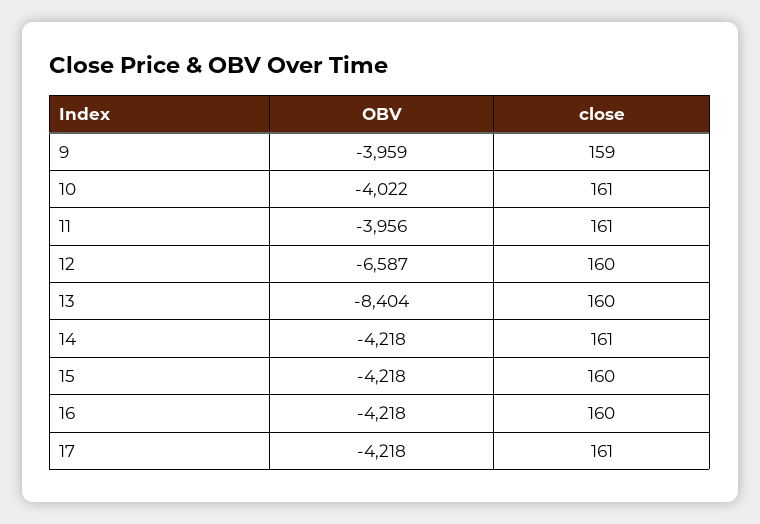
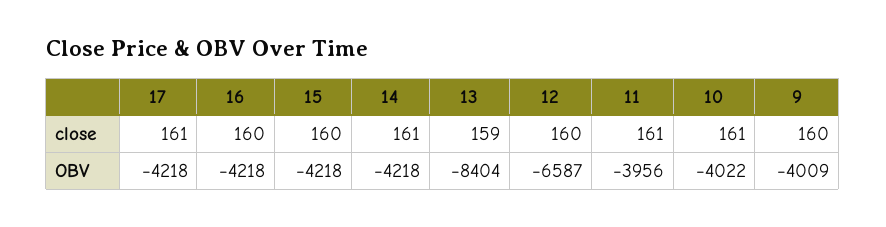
  {
    "OBV": {
-     "9": -3959,
+     "9": -4009,
      "10": -4022,
      "11": -3956,
      "12": -6587,
      "13": -8404,
      "14": -4218,
      "15": -4218,
      "16": -4218,
      "17": -4218
    },
    "close": {
-     "9": 159,
+     "9": 160,
      "10": 161,
      "11": 161,
      "12": 160,
-     "13": 160,
+     "13": 159,
      "14": 161,
      "15": 160,
      "16": 160,
      "17": 161
    }
  }

